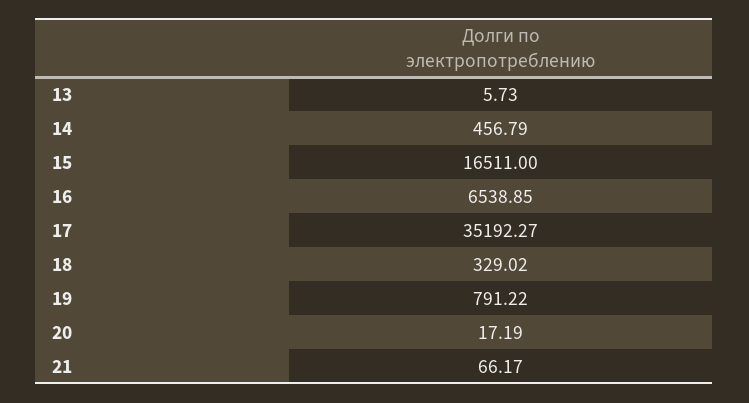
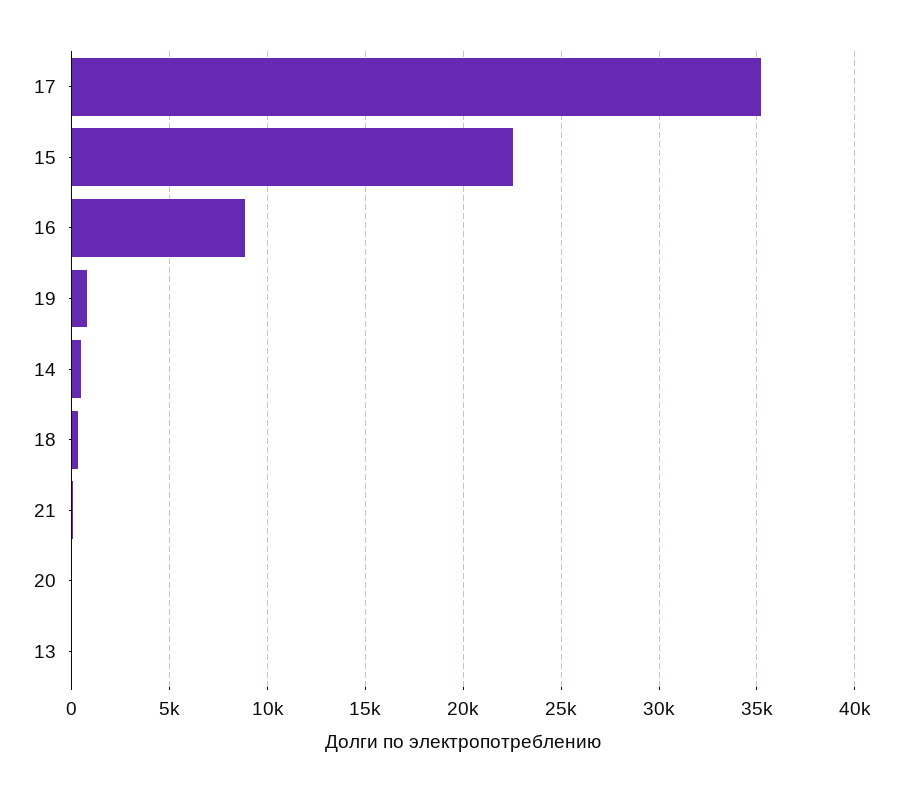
  {
    "13": 5.73,
    "14": 456.79,
-   "15": 16511,
+   "15": 22500,
-   "16": 6538.85,
+   "16": 9000,
    "17": 35192.27,
    "18": 329.02,
    "19": 791.22,
    "20": 17.19,
    "21": 66.17
  }

